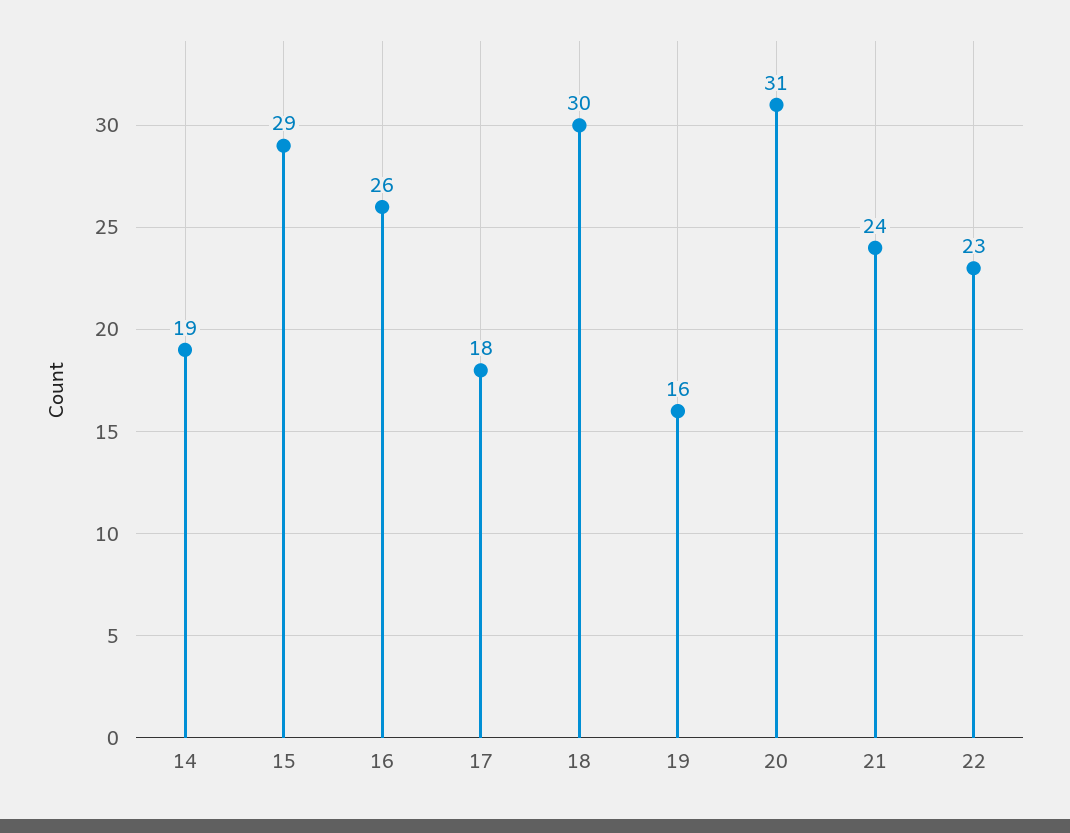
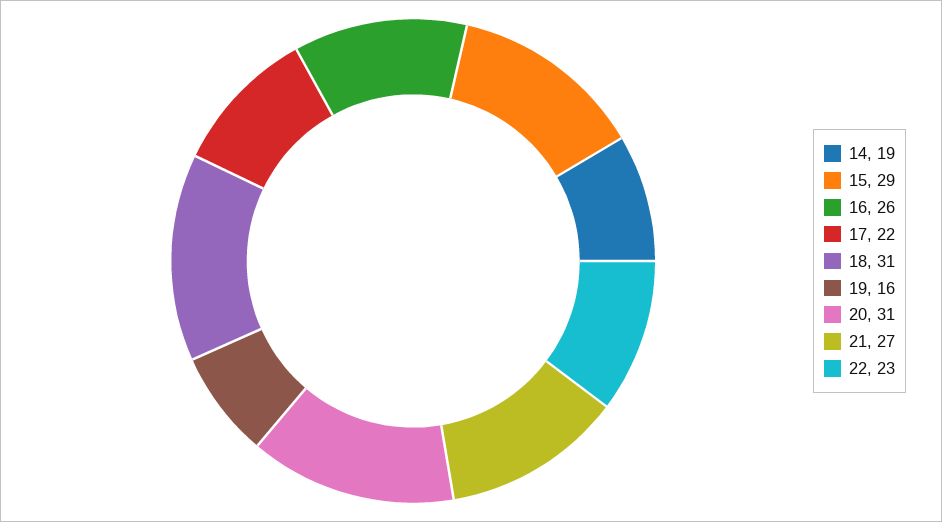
  {
    "14": 19,
    "15": 29,
    "16": 26,
-   "17": 18,
+   "17": 22,
-   "18": 30,
+   "18": 31,
    "19": 16,
    "20": 31,
-   "21": 24,
+   "21": 27,
    "22": 23
  }

